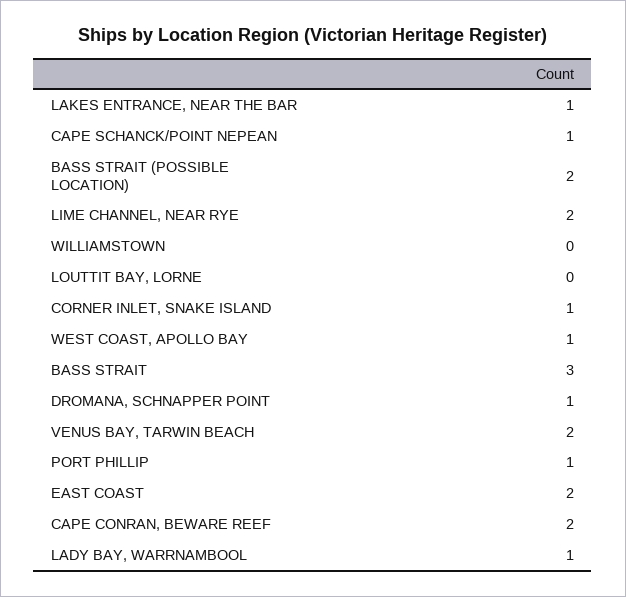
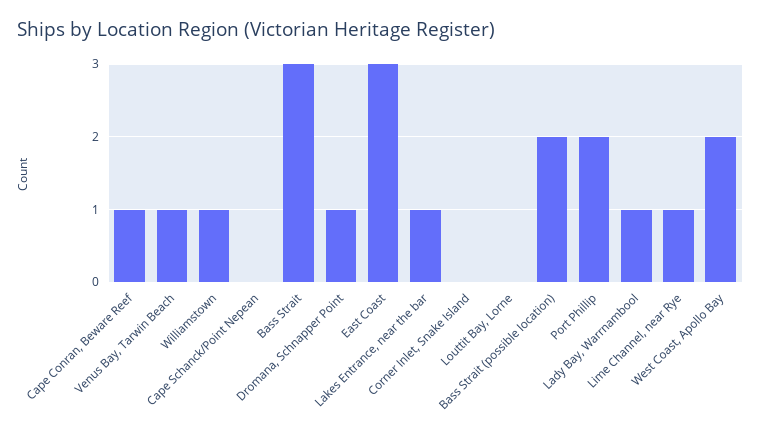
  {
    "LAKES ENTRANCE, NEAR THE BAR": 1,
-   "CAPE SCHANCK/POINT NEPEAN": 1,
+   "CAPE SCHANCK/POINT NEPEAN": 0,
    "BASS STRAIT (POSSIBLE LOCATION)": 2,
-   "LIME CHANNEL, NEAR RYE": 2,
+   "LIME CHANNEL, NEAR RYE": 1,
-   "WILLIAMSTOWN": 0,
+   "WILLIAMSTOWN": 1,
    "LOUTTIT BAY, LORNE": 0,
-   "CORNER INLET, SNAKE ISLAND": 1,
+   "CORNER INLET, SNAKE ISLAND": 0,
-   "WEST COAST, APOLLO BAY": 1,
+   "WEST COAST, APOLLO BAY": 2,
    "BASS STRAIT": 3,
    "DROMANA, SCHNAPPER POINT": 1,
-   "VENUS BAY, TARWIN BEACH": 2,
+   "VENUS BAY, TARWIN BEACH": 1,
-   "PORT PHILLIP": 1,
+   "PORT PHILLIP": 2,
-   "EAST COAST": 2,
+   "EAST COAST": 3,
-   "CAPE CONRAN, BEWARE REEF": 2,
+   "CAPE CONRAN, BEWARE REEF": 1,
    "LADY BAY, WARRNAMBOOL": 1
  }

